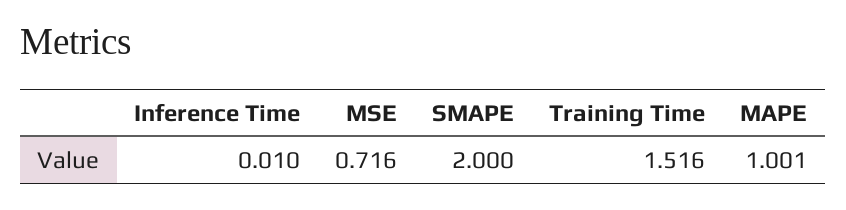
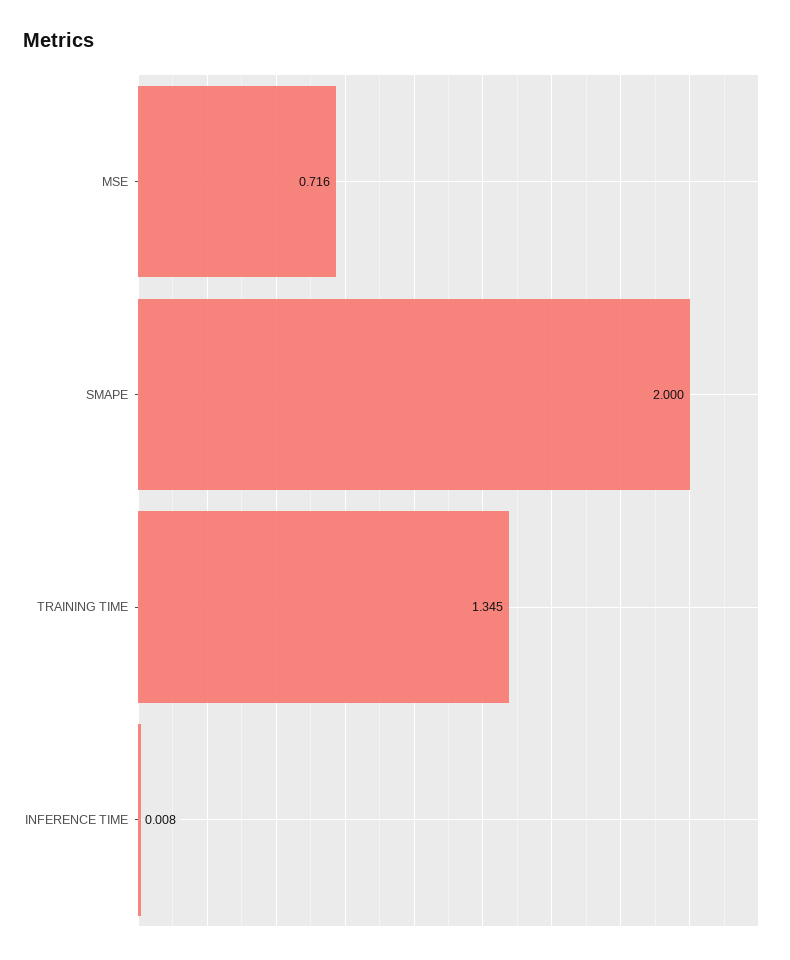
  {
-   "Inference Time": 0.01,
+   "Inference Time": 0.008,
    "MSE": 0.716,
    "SMAPE": 2,
-   "Training Time": 1.516,
+   "Training Time": 1.345
-   "MAPE": 1.001
  }

